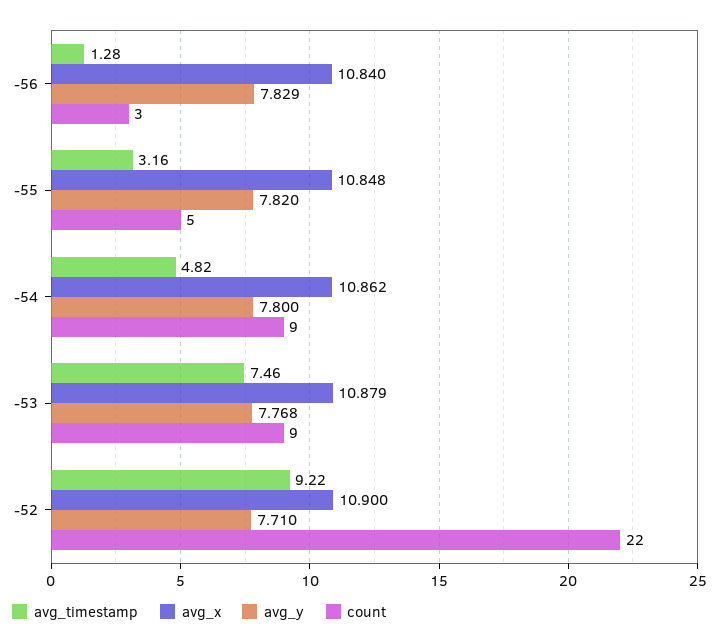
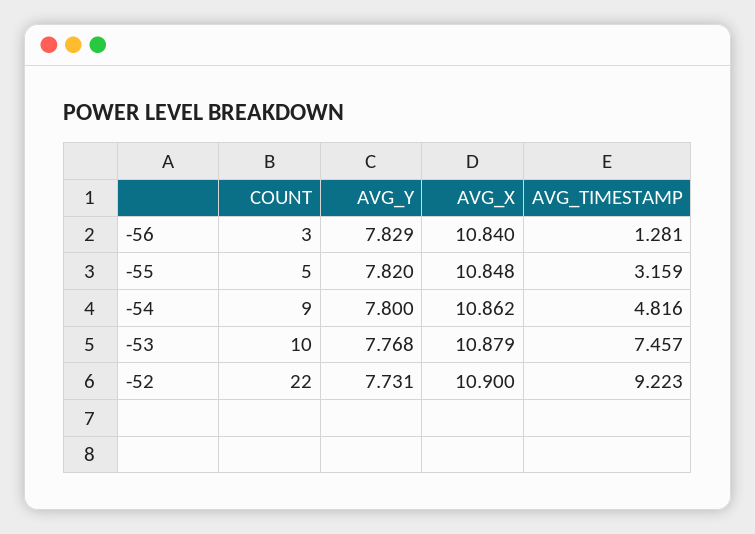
  {
    "avg_timestamp": {
      "-56": 1.281,
      "-55": 3.159,
      "-54": 4.816,
      "-53": 7.457,
      "-52": 9.223
    },
    "avg_x": {
      "-56": 10.84,
      "-55": 10.848,
      "-54": 10.862,
      "-53": 10.879,
      "-52": 10.9
    },
    "avg_y": {
      "-56": 7.829,
      "-55": 7.82,
      "-54": 7.8,
      "-53": 7.768,
-     "-52": 7.71
+     "-52": 7.731
    },
    "count": {
      "-56": 3,
      "-55": 5,
      "-54": 9,
-     "-53": 9,
+     "-53": 10,
      "-52": 22
    }
  }

